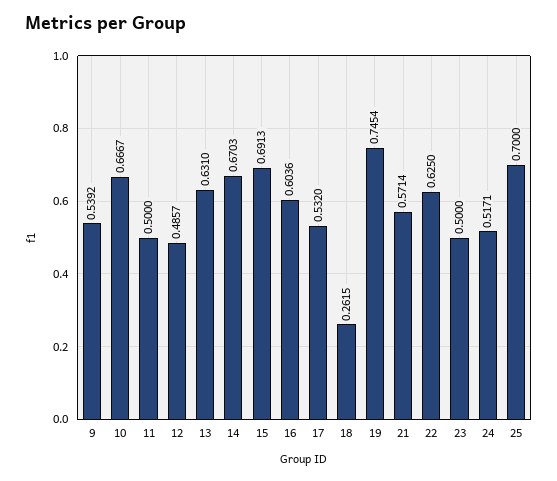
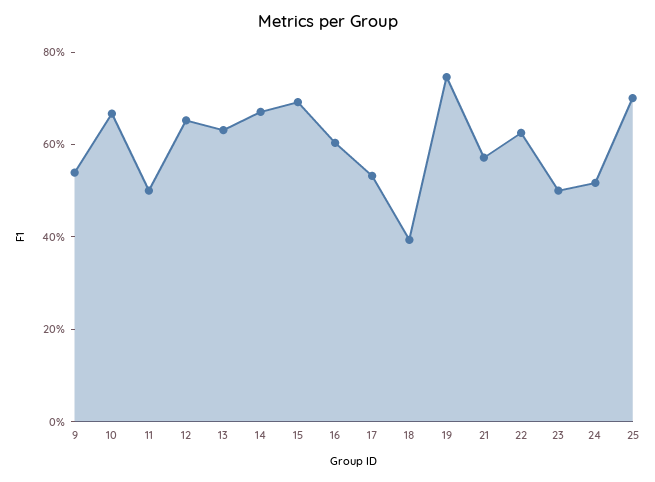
  {
    "9": 0.5392,
    "10": 0.6667,
    "11": 0.5,
-   "12": 0.4857,
+   "12": 0.65,
    "13": 0.631,
    "14": 0.6703,
    "15": 0.6913,
    "16": 0.6036,
    "17": 0.532,
-   "18": 0.2615,
+   "18": 0.4,
    "19": 0.7454,
    "21": 0.5714,
    "22": 0.625,
    "23": 0.5,
    "24": 0.5171,
    "25": 0.7
  }

